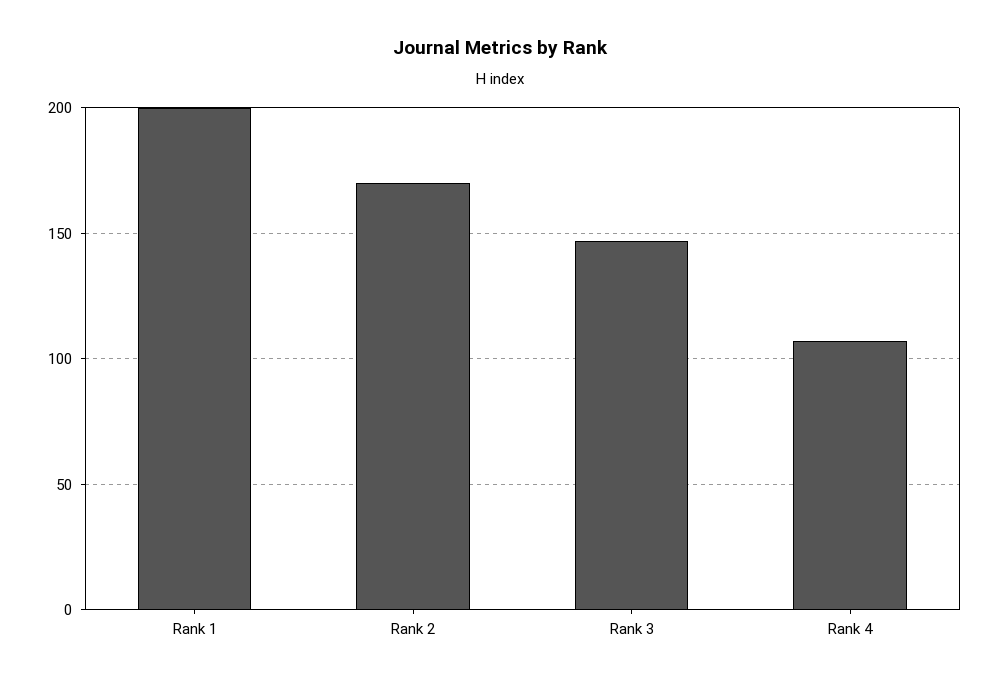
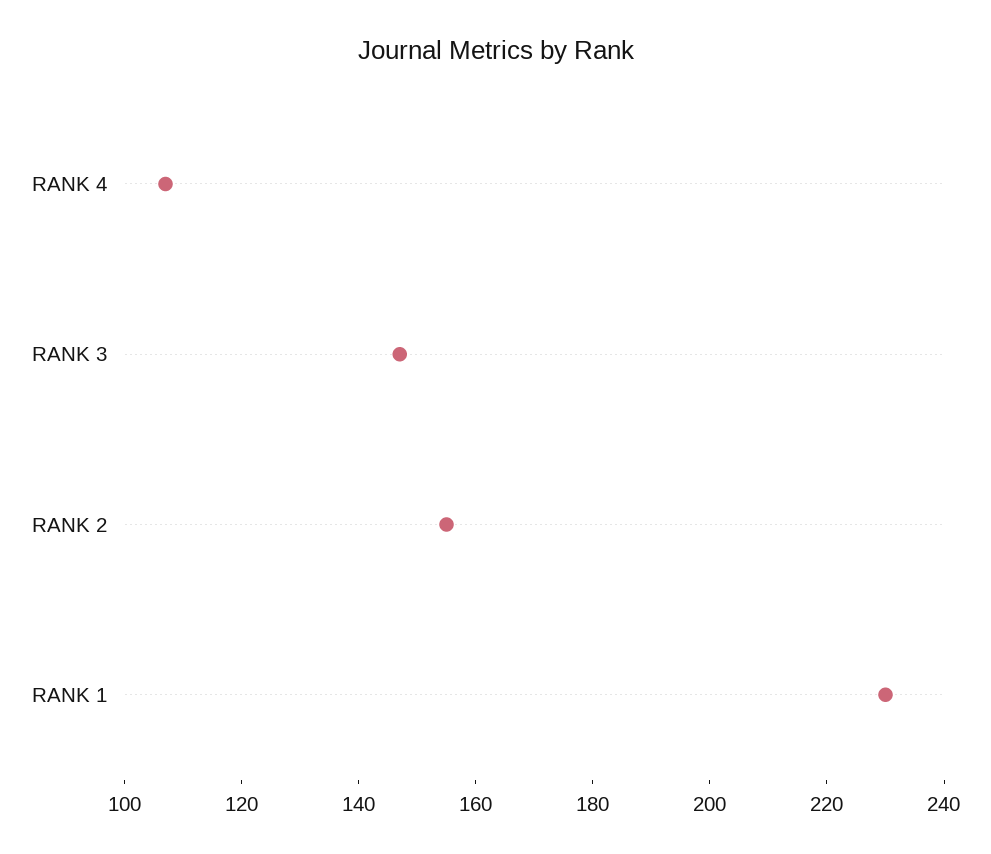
  {
-   "Rank 1": 200,
+   "Rank 1": 230,
-   "Rank 2": 170,
+   "Rank 2": 155,
    "Rank 3": 145,
    "Rank 4": 105
  }

